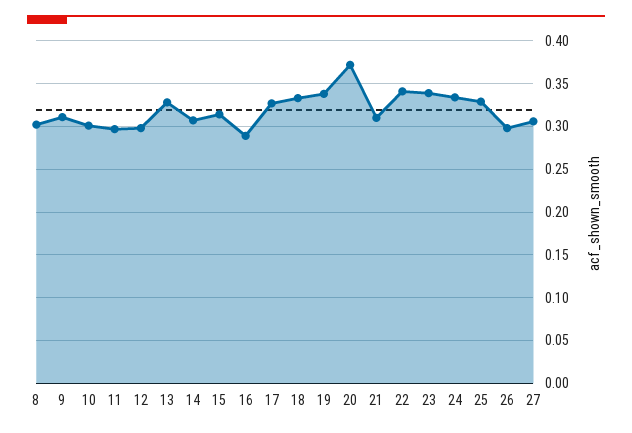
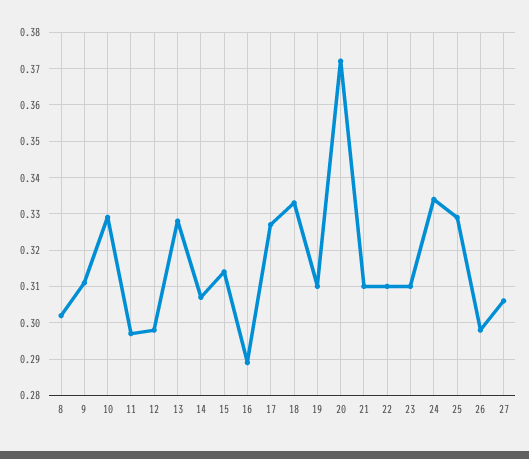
  {
    "8": 0.3,
    "9": 0.31,
-   "10": 0.3,
+   "10": 0.33,
    "11": 0.295,
    "12": 0.3,
    "13": 0.33,
    "14": 0.305,
    "15": 0.315,
    "16": 0.29,
    "17": 0.325,
    "18": 0.335,
-   "19": 0.34,
+   "19": 0.31,
    "20": 0.37,
    "21": 0.31,
-   "22": 0.34,
+   "22": 0.31,
-   "23": 0.34,
+   "23": 0.31,
    "24": 0.335,
    "25": 0.33,
    "26": 0.3,
    "27": 0.305
  }

